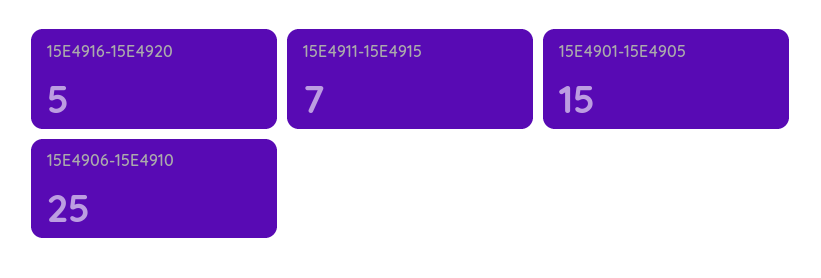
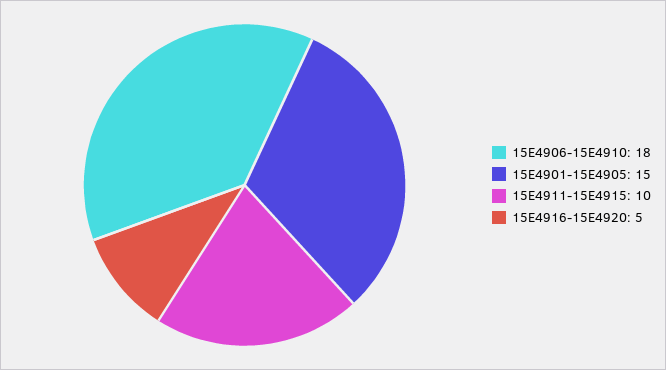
  {
    "15E4916-15E4920": 5,
-   "15E4911-15E4915": 7,
+   "15E4911-15E4915": 10,
    "15E4901-15E4905": 15,
-   "15E4906-15E4910": 25
+   "15E4906-15E4910": 18
  }

